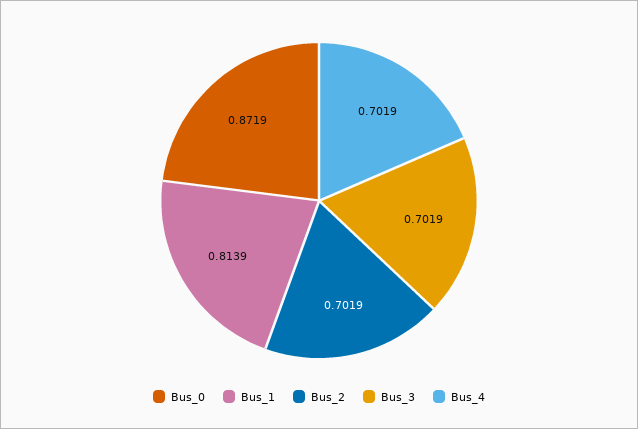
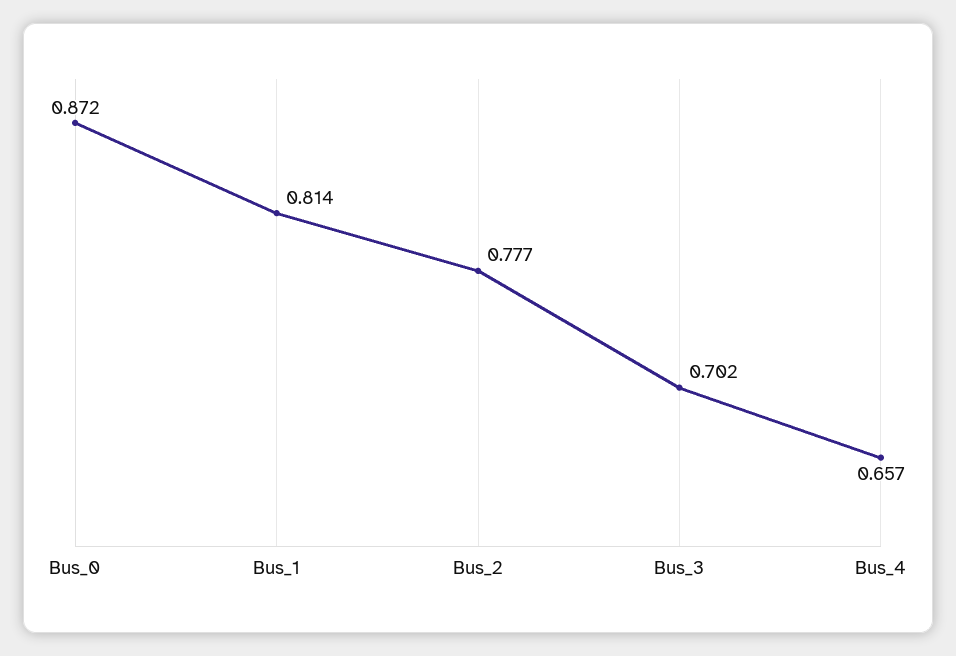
  {
    "Bus_0": 0.8719,
    "Bus_1": 0.8139,
-   "Bus_2": 0.7019,
+   "Bus_2": 0.777,
    "Bus_3": 0.7019,
-   "Bus_4": 0.7019
+   "Bus_4": 0.657
  }

